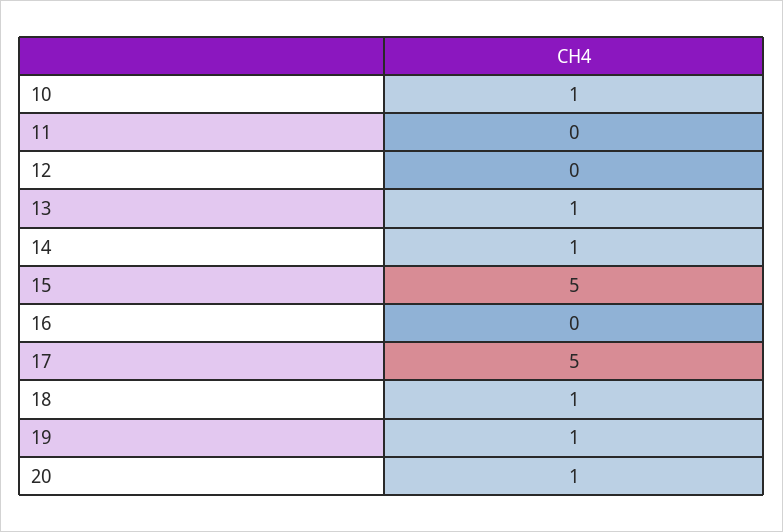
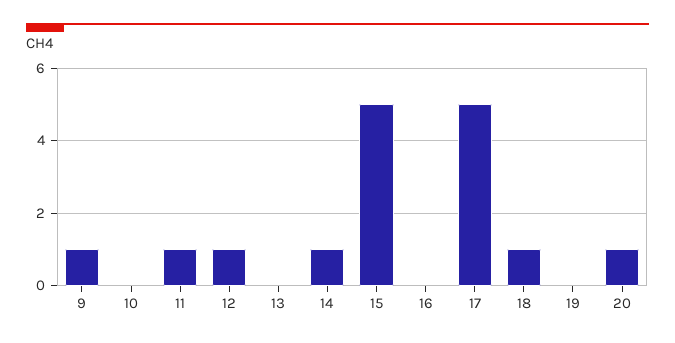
  {
-   "10": 1,
+   "10": 0,
-   "11": 0,
+   "11": 1,
-   "12": 0,
+   "12": 1,
-   "13": 1,
+   "13": 0,
    "14": 1,
    "15": 5,
    "16": 0,
    "17": 5,
    "18": 1,
-   "19": 1,
+   "19": 0,
-   "20": 1
+   "20": 1,
+   "9": 1
  }

